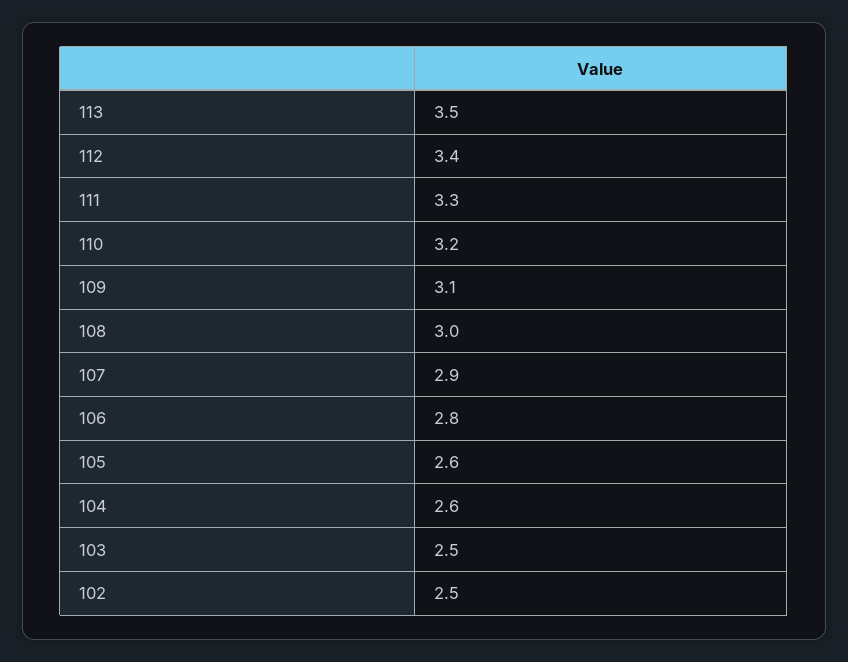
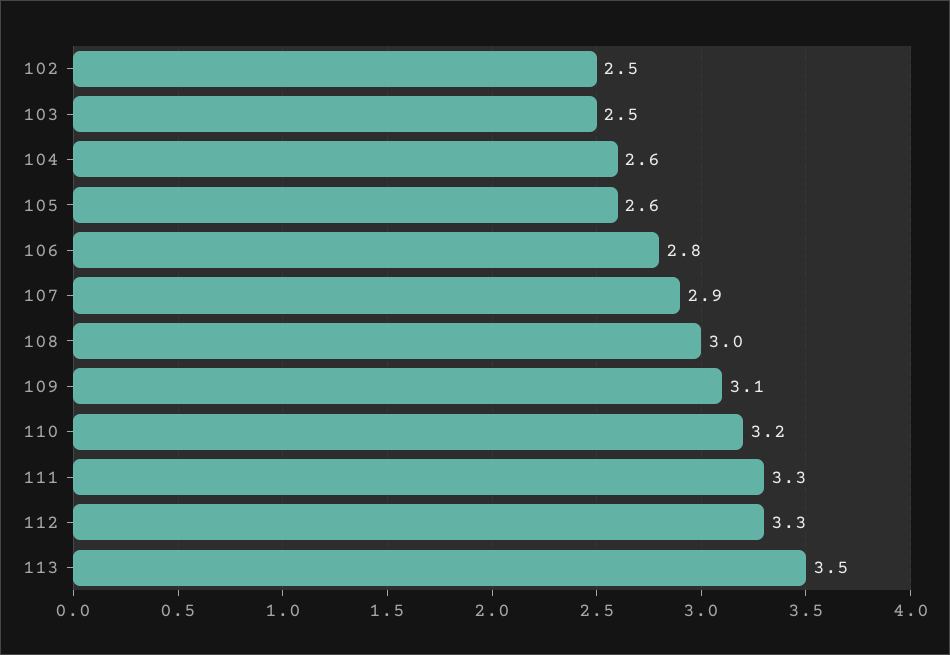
  {
    "113": 3.5,
-   "112": 3.4,
+   "112": 3.3,
    "111": 3.3,
    "110": 3.2,
    "109": 3.1,
    "108": 3,
    "107": 2.9,
    "106": 2.8,
    "105": 2.6,
    "104": 2.6,
    "103": 2.5,
    "102": 2.5
  }

